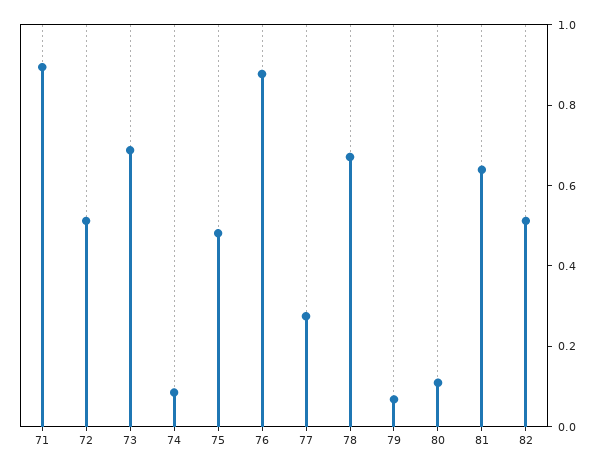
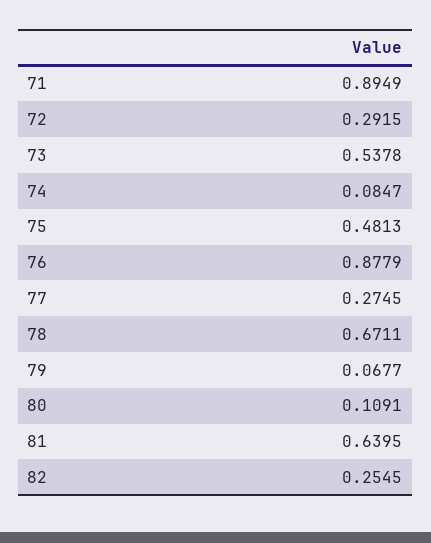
  {
    "71": 0.8949,
-   "72": 0.5,
+   "72": 0.2915,
-   "73": 0.7,
+   "73": 0.5378,
    "74": 0.0847,
    "75": 0.4813,
    "76": 0.8779,
    "77": 0.2745,
    "78": 0.6711,
    "79": 0.0677,
    "80": 0.1091,
    "81": 0.6395,
-   "82": 0.5
+   "82": 0.2545
  }

